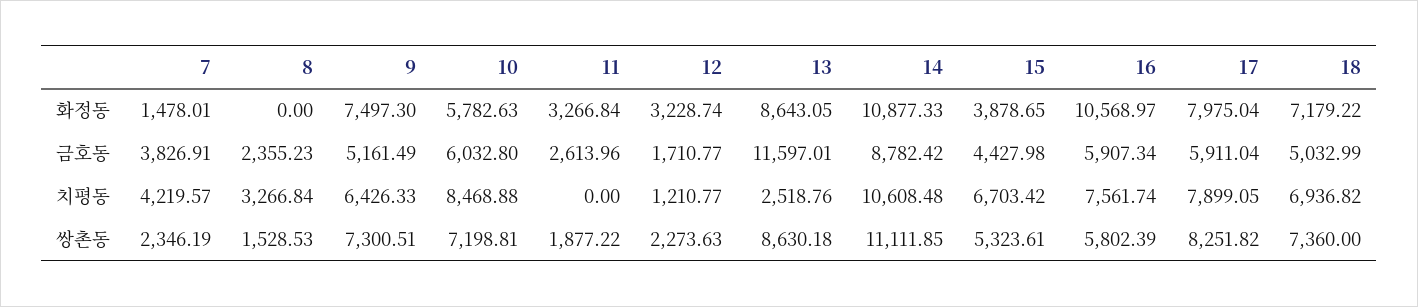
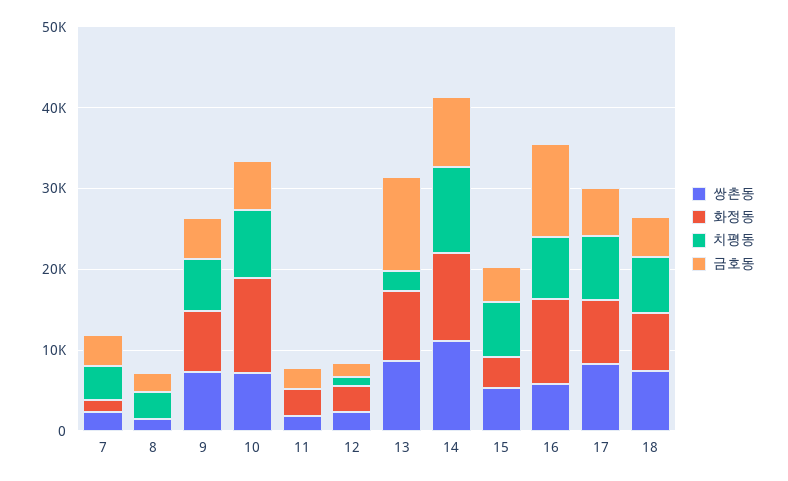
  {
    "화정동": {
      "7": 1478.01,
      "8": 0,
      "9": 7497.3,
-     "10": 5782.63,
+     "10": 12000,
      "11": 3266.84,
      "12": 3228.74,
      "13": 8643.05,
      "14": 10877.33,
      "15": 3878.65,
      "16": 10568.97,
      "17": 7975.04,
      "18": 7179.22
    },
    "금호동": {
      "7": 3826.91,
      "8": 2355.23,
      "9": 5161.49,
      "10": 6032.8,
      "11": 2613.96,
      "12": 1710.77,
      "13": 11597.01,
      "14": 8782.42,
      "15": 4427.98,
-     "16": 5907.34,
+     "16": 12000,
      "17": 5911.04,
      "18": 5032.99
    },
    "치평동": {
      "7": 4219.57,
      "8": 3266.84,
      "9": 6426.33,
      "10": 8468.88,
      "11": 0,
      "12": 1210.77,
      "13": 2518.76,
      "14": 10608.48,
      "15": 6703.42,
      "16": 7561.74,
      "17": 7899.05,
      "18": 6936.82
    },
    "쌍촌동": {
      "7": 2346.19,
      "8": 1528.53,
      "9": 7300.51,
      "10": 7198.81,
      "11": 1877.22,
      "12": 2273.63,
      "13": 8630.18,
      "14": 11111.85,
      "15": 5323.61,
      "16": 5802.39,
      "17": 8251.82,
      "18": 7360
    }
  }

